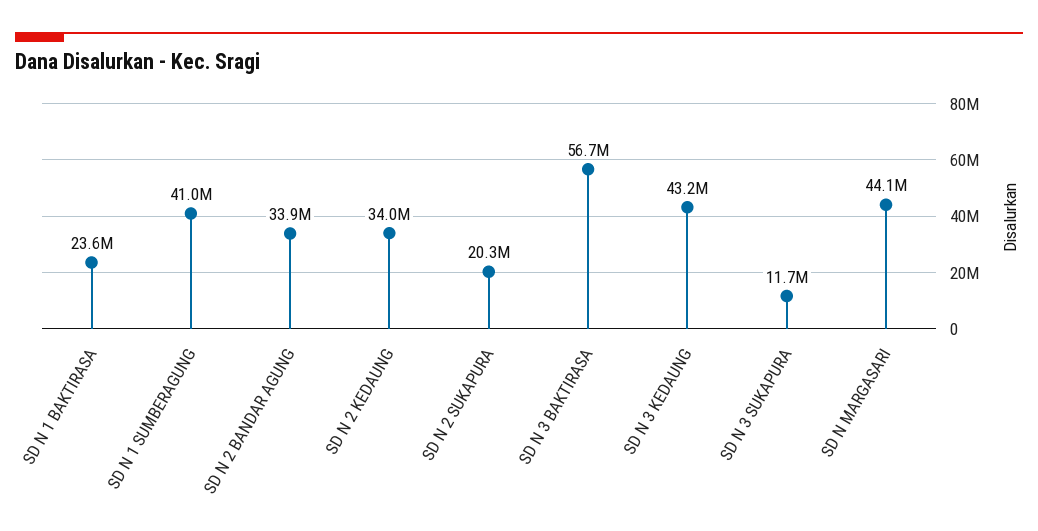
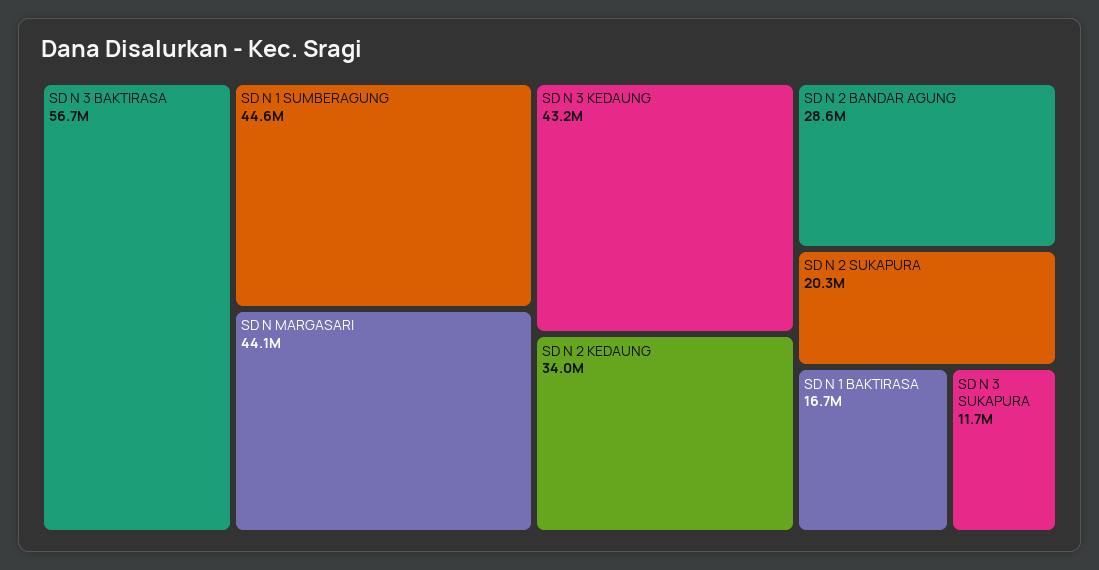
  {
-   "SD N 1 BAKTIRASA": 23600000,
+   "SD N 1 BAKTIRASA": 16700000,
-   "SD N 1 SUMBERAGUNG": 41000000,
+   "SD N 1 SUMBERAGUNG": 44600000,
-   "SD N 2 BANDAR AGUNG": 33900000,
+   "SD N 2 BANDAR AGUNG": 28600000,
    "SD N 2 KEDAUNG": 34000000,
    "SD N 2 SUKAPURA": 20300000,
    "SD N 3 BAKTIRASA": 56700000,
    "SD N 3 KEDAUNG": 43200000,
    "SD N 3 SUKAPURA": 11700000,
    "SD N MARGASARI": 44100000
  }

